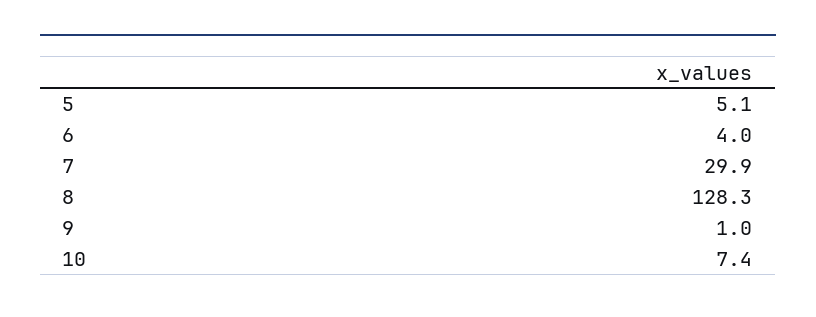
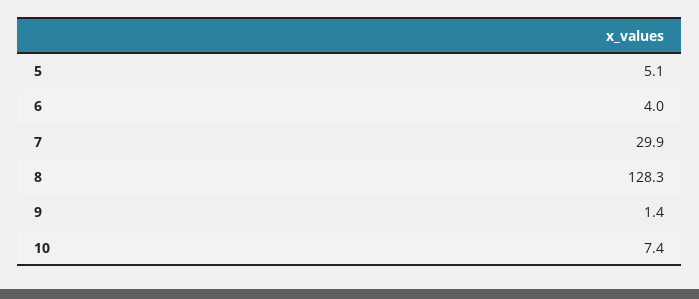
  {
    "5": 5.1,
    "6": 4,
    "7": 29.9,
    "8": 128.3,
-   "9": 1,
+   "9": 1.4,
    "10": 7.4
  }

